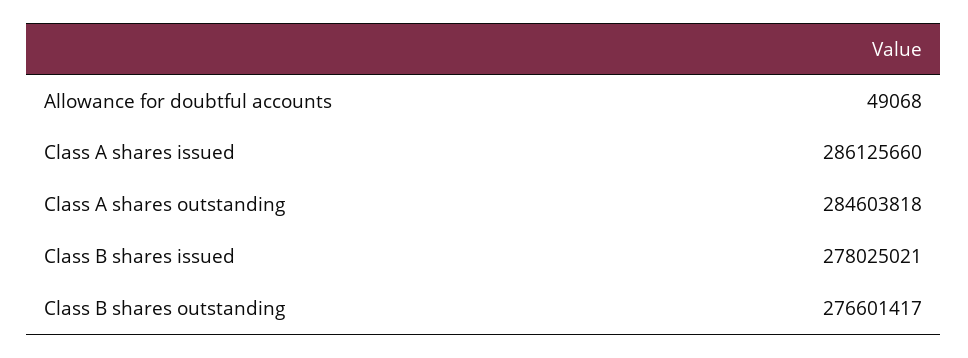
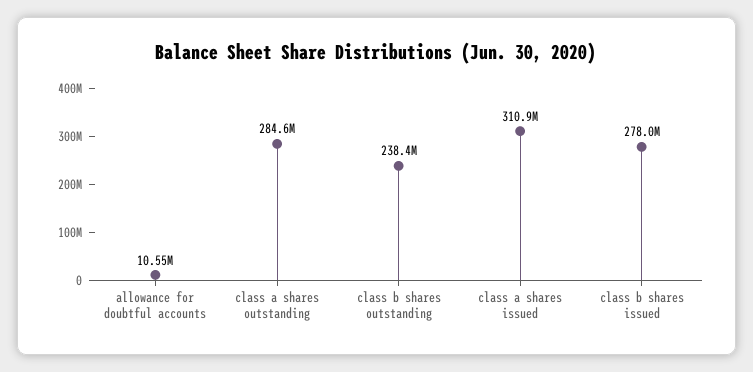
  {
-   "Allowance for doubtful accounts": 49068,
+   "Allowance for doubtful accounts": 10550000,
-   "Class A shares issued": 286125660,
+   "Class A shares issued": 310900000,
    "Class A shares outstanding": 284603818,
    "Class B shares issued": 278025021,
-   "Class B shares outstanding": 276601417
+   "Class B shares outstanding": 238400000
  }

